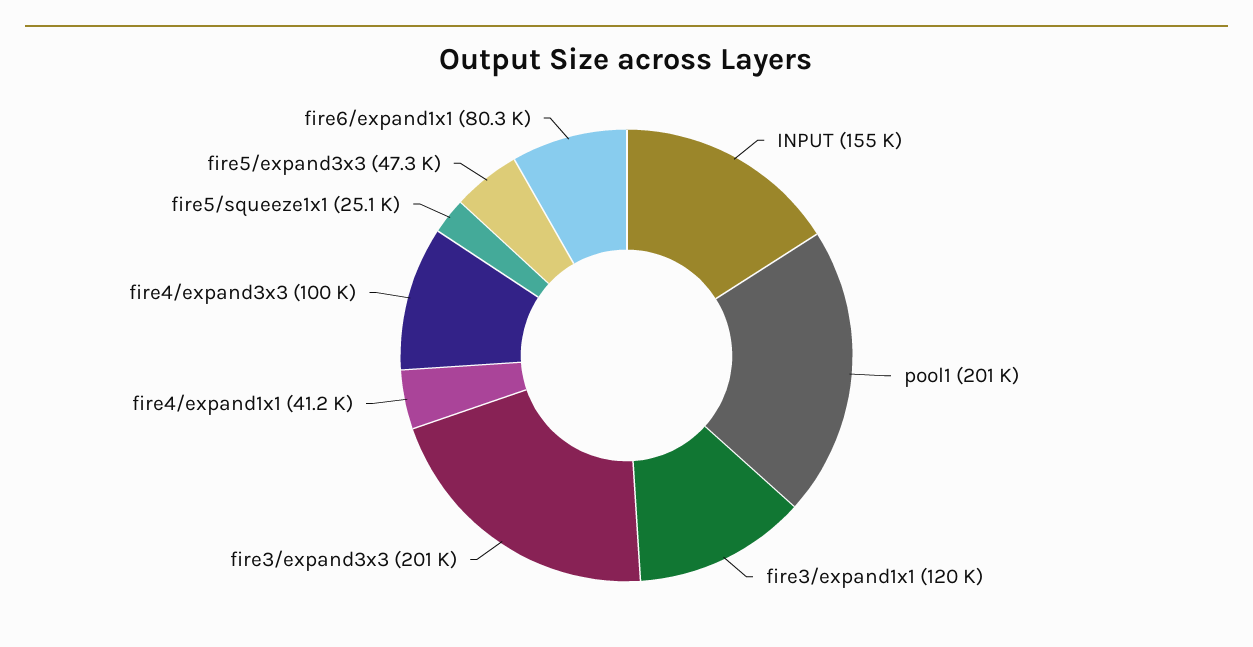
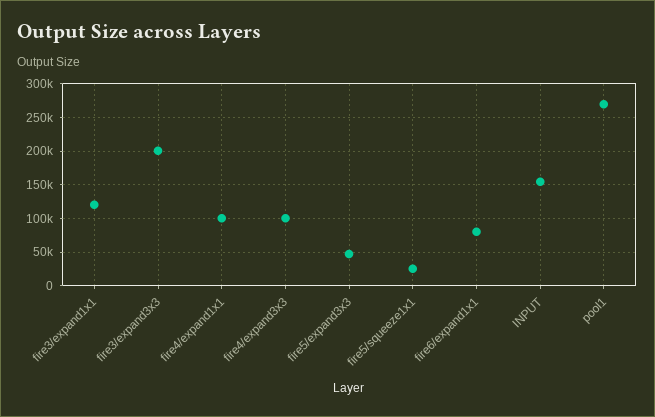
  {
    "INPUT": 155000,
-   "pool1": 201000,
+   "pool1": 270000,
    "fire3/expand1x1": 120000,
    "fire3/expand3x3": 201000,
-   "fire4/expand1x1": 41200,
+   "fire4/expand1x1": 100000,
    "fire4/expand3x3": 100000,
    "fire5/squeeze1x1": 25100,
    "fire5/expand3x3": 47300,
    "fire6/expand1x1": 80300
  }

